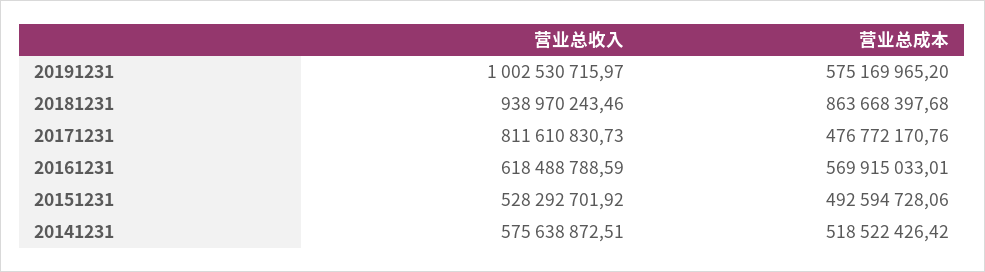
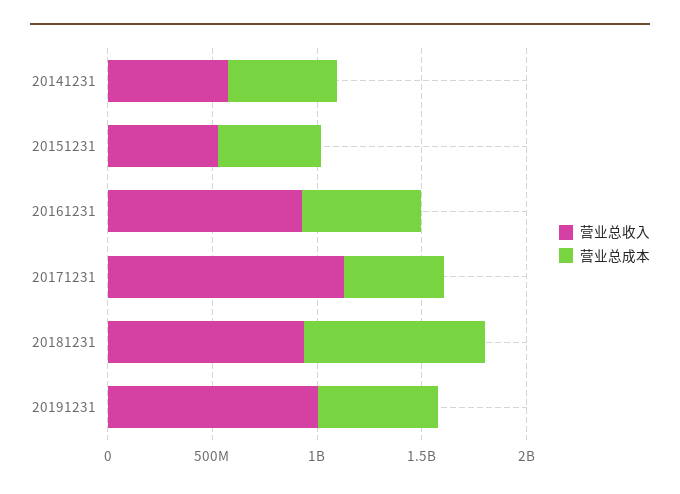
  {
    "营业总收入": {
      "20191231": 1002530715.97,
      "20181231": 938970243.46,
-     "20171231": 811610830.73,
+     "20171231": 1100000000,
-     "20161231": 618488788.59,
+     "20161231": 900000000,
      "20151231": 528292701.92,
      "20141231": 575638872.51
    },
    "营业总成本": {
      "20191231": 575169965.2,
      "20181231": 863668397.68,
      "20171231": 476772170.76,
      "20161231": 569915033.01,
      "20151231": 492594728.06,
      "20141231": 518522426.42
    }
  }

